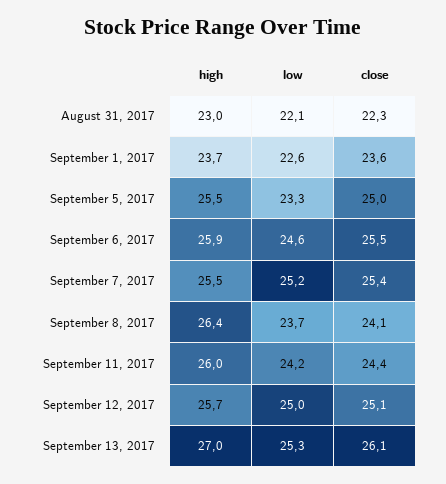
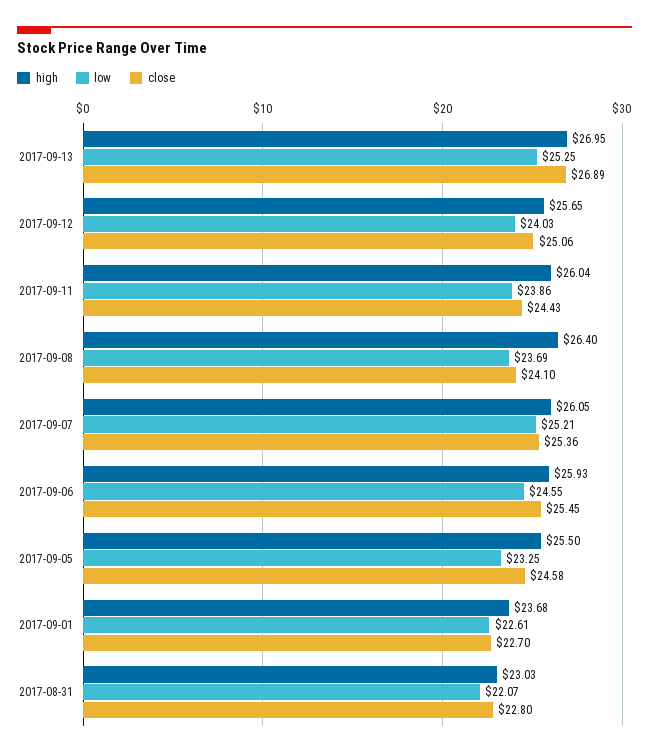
  {
    "high": {
      "August 31, 2017": 23.03,
      "September 1, 2017": 23.68,
      "September 5, 2017": 25.5,
      "September 6, 2017": 25.93,
-     "September 7, 2017": 25.5,
+     "September 7, 2017": 26.05,
      "September 8, 2017": 26.4,
      "September 11, 2017": 26.04,
      "September 12, 2017": 25.65,
      "September 13, 2017": 26.95
    },
    "low": {
      "August 31, 2017": 22.07,
      "September 1, 2017": 22.61,
      "September 5, 2017": 23.25,
      "September 6, 2017": 24.55,
      "September 7, 2017": 25.21,
      "September 8, 2017": 23.69,
-     "September 11, 2017": 24.2,
+     "September 11, 2017": 23.86,
-     "September 12, 2017": 25,
+     "September 12, 2017": 24.03,
      "September 13, 2017": 25.25
    },
    "close": {
-     "August 31, 2017": 22.3,
+     "August 31, 2017": 22.8,
-     "September 1, 2017": 23.6,
+     "September 1, 2017": 22.7,
-     "September 5, 2017": 25,
+     "September 5, 2017": 24.58,
      "September 6, 2017": 25.45,
      "September 7, 2017": 25.36,
      "September 8, 2017": 24.1,
      "September 11, 2017": 24.43,
      "September 12, 2017": 25.06,
-     "September 13, 2017": 26.1
+     "September 13, 2017": 26.89
    }
  }

